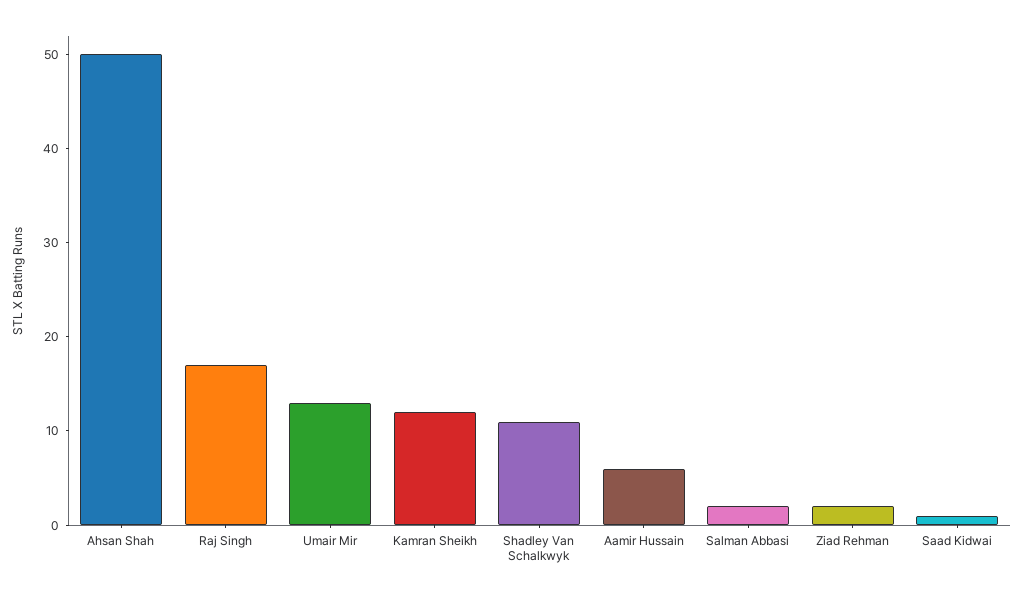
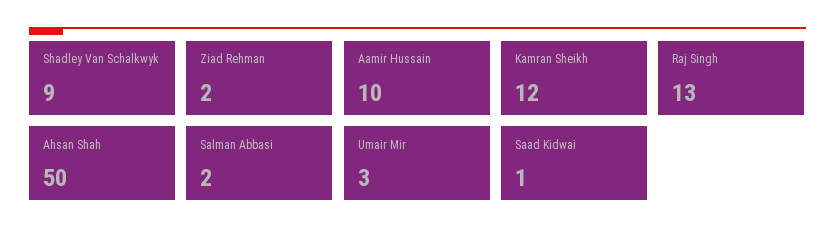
  {
    "Ahsan Shah": 50,
-   "Raj Singh": 17,
+   "Raj Singh": 13,
-   "Umair Mir": 13,
+   "Umair Mir": 3,
    "Kamran Sheikh": 12,
-   "Shadley Van Schalkwyk": 11,
+   "Shadley Van Schalkwyk": 9,
-   "Aamir Hussain": 6,
+   "Aamir Hussain": 10,
    "Salman Abbasi": 2,
    "Ziad Rehman": 2,
    "Saad Kidwai": 1
  }

